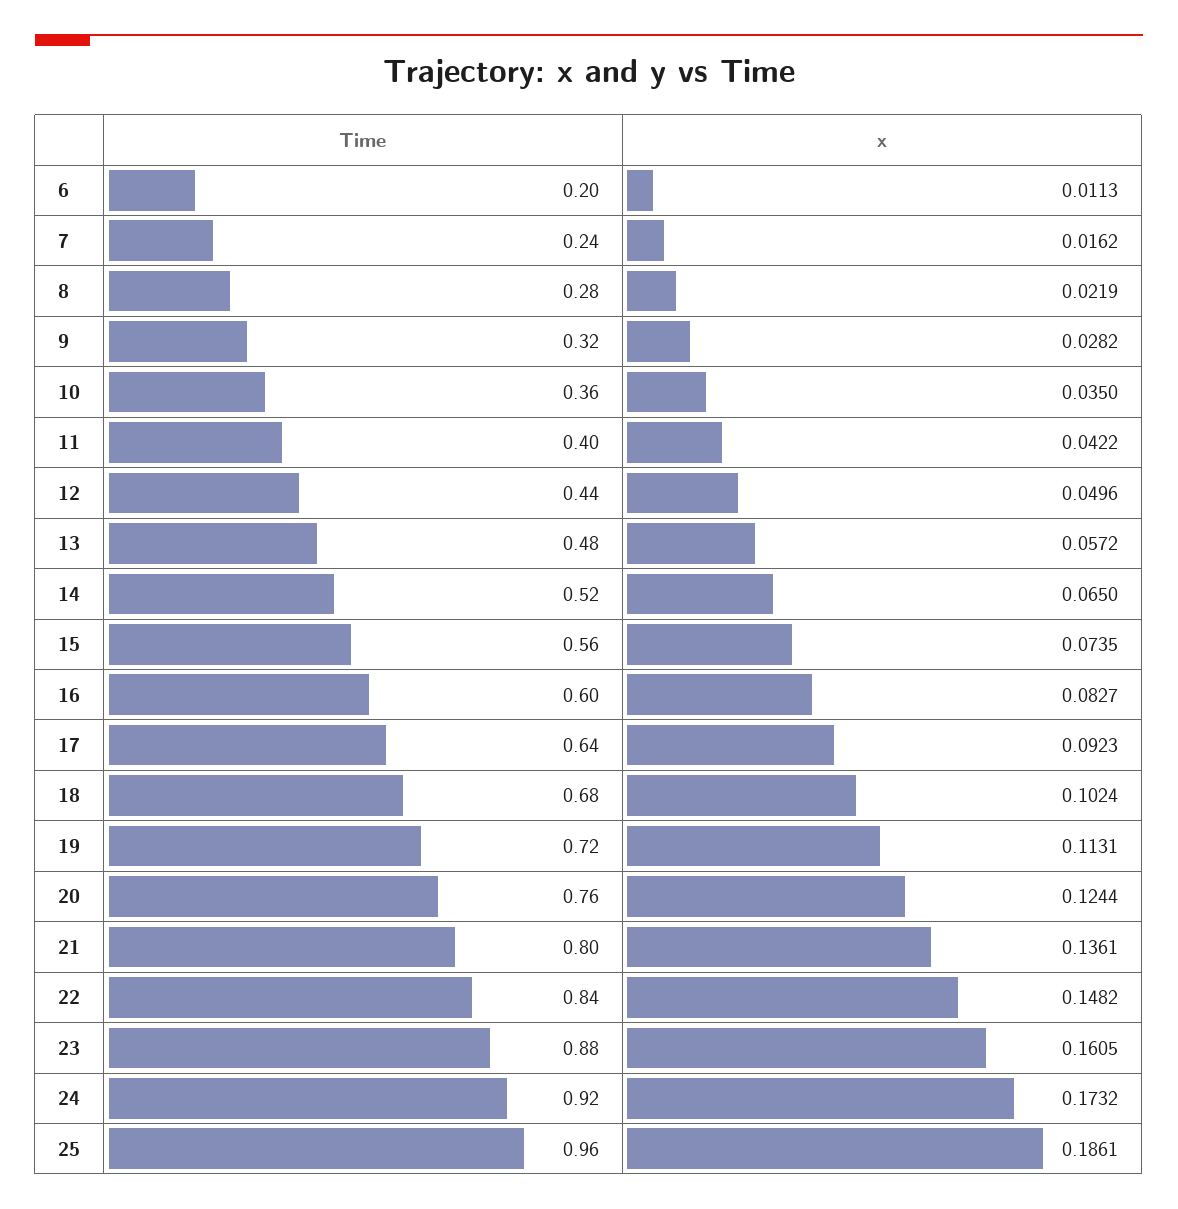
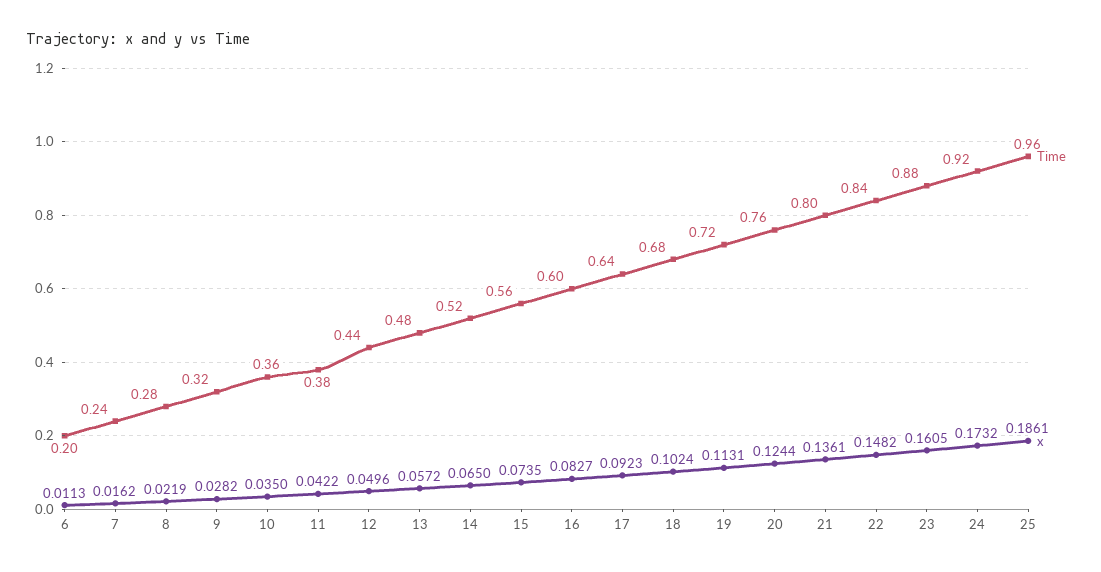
  {
    "Time": {
      "6": 0.2,
      "7": 0.24,
      "8": 0.28,
      "9": 0.32,
      "10": 0.36,
-     "11": 0.4,
+     "11": 0.38,
      "12": 0.44,
      "13": 0.48,
      "14": 0.52,
      "15": 0.56,
      "16": 0.6,
      "17": 0.64,
      "18": 0.68,
      "19": 0.72,
      "20": 0.76,
      "21": 0.8,
      "22": 0.84,
      "23": 0.88,
      "24": 0.92,
      "25": 0.96
    },
    "x": {
      "6": 0.0113,
      "7": 0.0162,
      "8": 0.0219,
      "9": 0.0282,
      "10": 0.035,
      "11": 0.0422,
      "12": 0.0496,
      "13": 0.0572,
      "14": 0.065,
      "15": 0.0735,
      "16": 0.0827,
      "17": 0.0923,
      "18": 0.1024,
      "19": 0.1131,
      "20": 0.1244,
      "21": 0.1361,
      "22": 0.1482,
      "23": 0.1605,
      "24": 0.1732,
      "25": 0.1861
    }
  }

